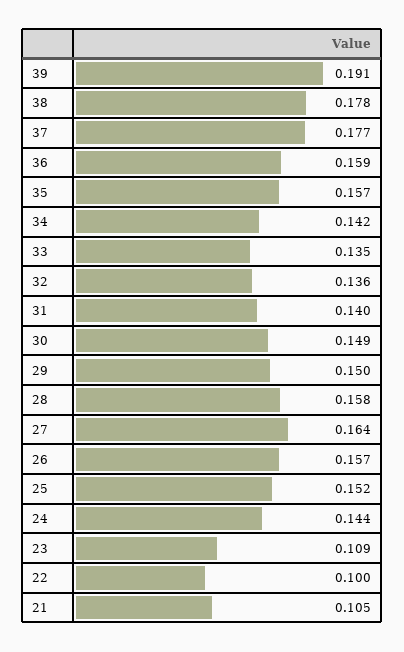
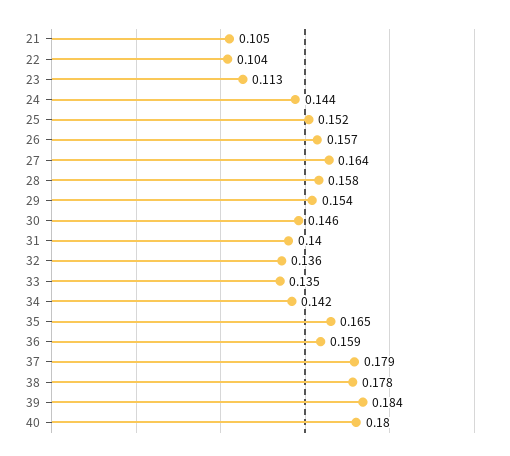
  {
-   "39": 0.191,
+   "39": 0.184,
    "38": 0.178,
-   "37": 0.177,
+   "37": 0.179,
    "36": 0.159,
-   "35": 0.157,
+   "35": 0.165,
    "34": 0.142,
    "33": 0.135,
    "32": 0.136,
    "31": 0.14,
-   "30": 0.149,
+   "30": 0.146,
-   "29": 0.15,
+   "29": 0.154,
    "28": 0.158,
    "27": 0.164,
    "26": 0.157,
    "25": 0.152,
    "24": 0.144,
-   "23": 0.109,
+   "23": 0.113,
-   "22": 0.1,
+   "22": 0.104,
-   "21": 0.105
+   "21": 0.105,
+   "40": 0.18
  }

